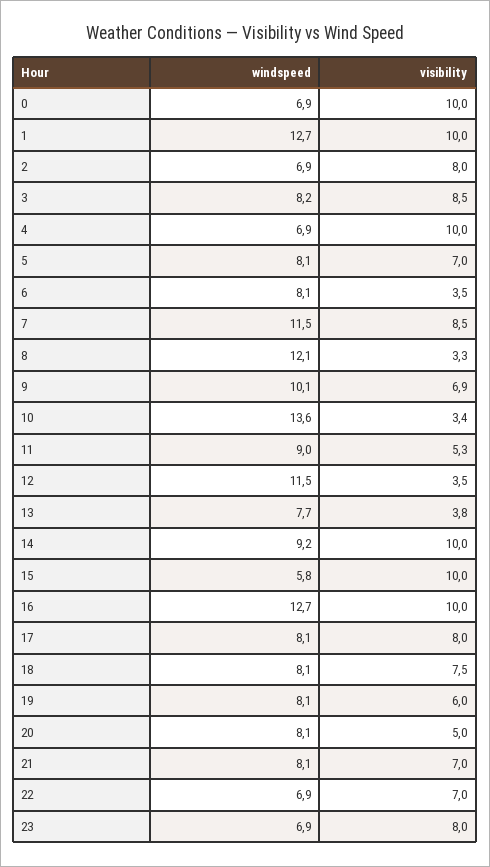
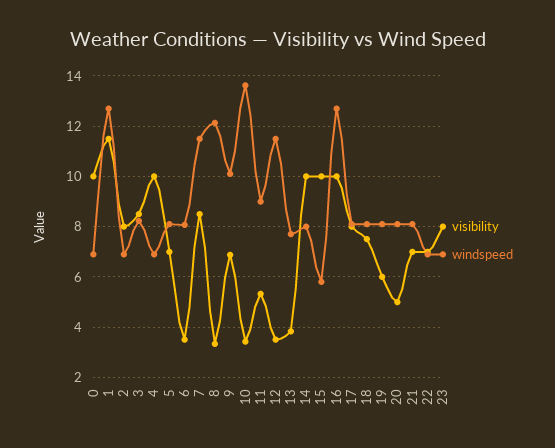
  {
    "windspeed": {
      "0": 6.9,
      "1": 12.7,
      "2": 6.9,
      "3": 8.2,
      "4": 6.9,
      "5": 8.1,
      "6": 8.1,
      "7": 11.5,
      "8": 12.1,
      "9": 10.1,
      "10": 13.6,
      "11": 9,
      "12": 11.5,
      "13": 7.7,
-     "14": 9.2,
+     "14": 8,
      "15": 5.8,
      "16": 12.7,
      "17": 8.1,
      "18": 8.1,
      "19": 8.1,
      "20": 8.1,
      "21": 8.1,
      "22": 6.9,
      "23": 6.9
    },
    "visibility": {
      "0": 10,
-     "1": 10,
+     "1": 11.5,
      "2": 8,
      "3": 8.5,
      "4": 10,
      "5": 7,
      "6": 3.5,
      "7": 8.5,
      "8": 3.3,
      "9": 6.9,
      "10": 3.4,
      "11": 5.3,
      "12": 3.5,
      "13": 3.8,
      "14": 10,
      "15": 10,
      "16": 10,
      "17": 8,
      "18": 7.5,
      "19": 6,
      "20": 5,
      "21": 7,
      "22": 7,
      "23": 8
    }
  }

